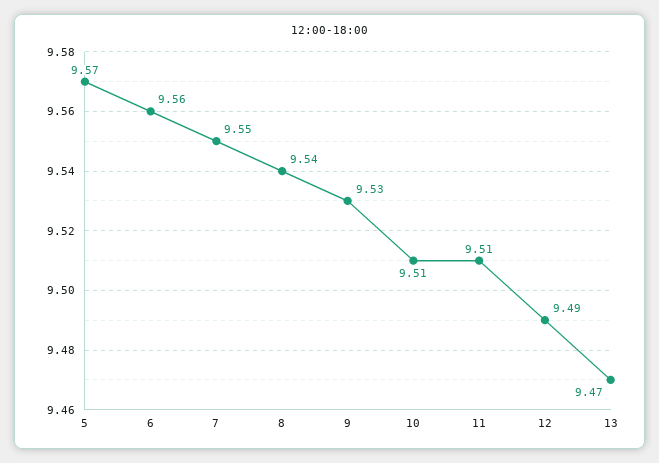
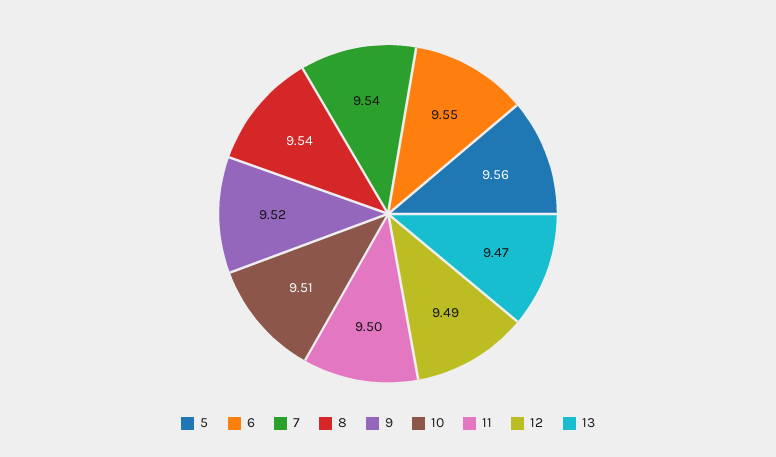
  {
-   "5": 9.57,
+   "5": 9.56,
-   "6": 9.56,
+   "6": 9.55,
-   "7": 9.55,
+   "7": 9.54,
    "8": 9.54,
-   "9": 9.53,
+   "9": 9.52,
    "10": 9.51,
-   "11": 9.51,
+   "11": 9.5,
    "12": 9.49,
    "13": 9.47
  }

